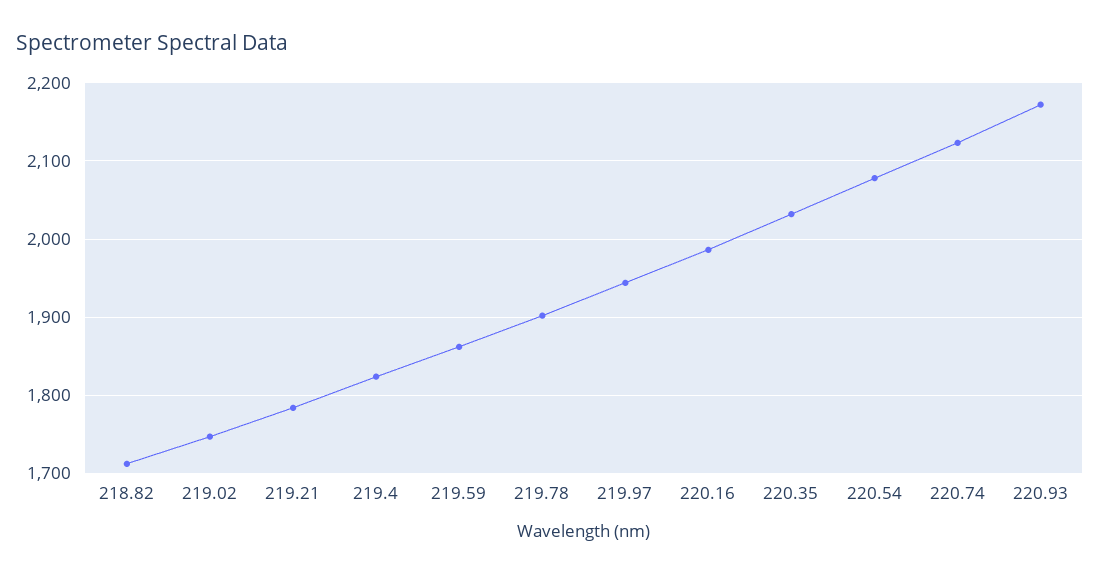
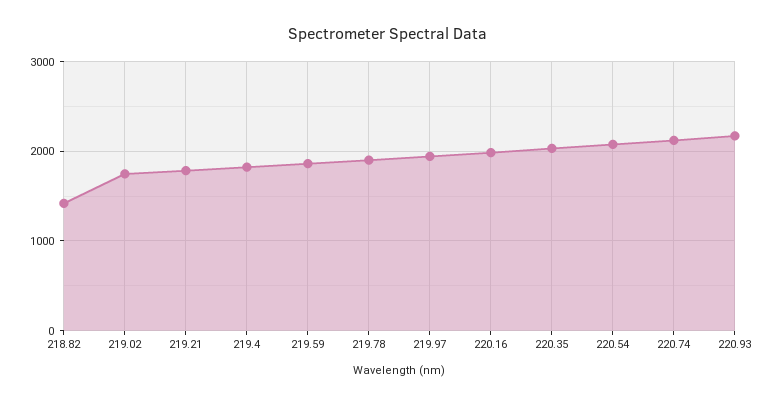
  {
-   "218.82": 1710,
+   "218.82": 1400,
    "219.02": 1750,
    "219.21": 1780,
    "219.4": 1820,
    "219.59": 1860,
    "219.78": 1900,
    "219.97": 1940,
    "220.16": 1990,
    "220.35": 2030,
    "220.54": 2080,
    "220.74": 2120,
    "220.93": 2170
  }

